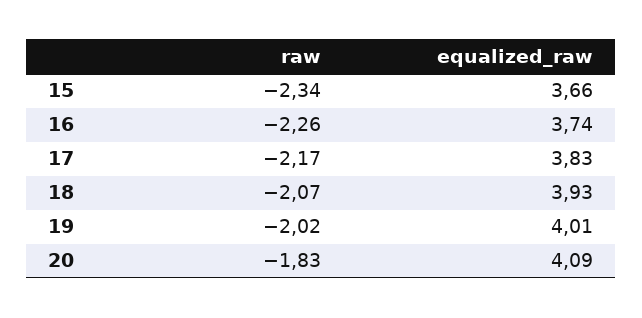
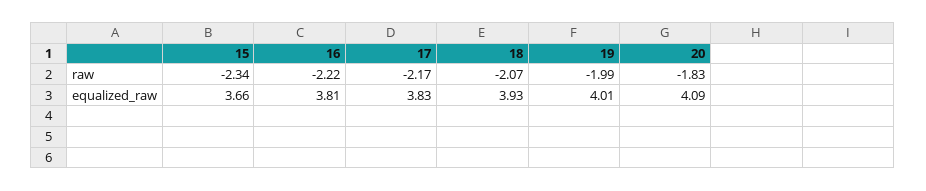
  {
    "raw": {
      "15": -2.34,
-     "16": -2.26,
+     "16": -2.22,
      "17": -2.17,
      "18": -2.07,
-     "19": -2.02,
+     "19": -1.99,
      "20": -1.83
    },
    "equalized_raw": {
      "15": 3.66,
-     "16": 3.74,
+     "16": 3.81,
      "17": 3.83,
      "18": 3.93,
      "19": 4.01,
      "20": 4.09
    }
  }

